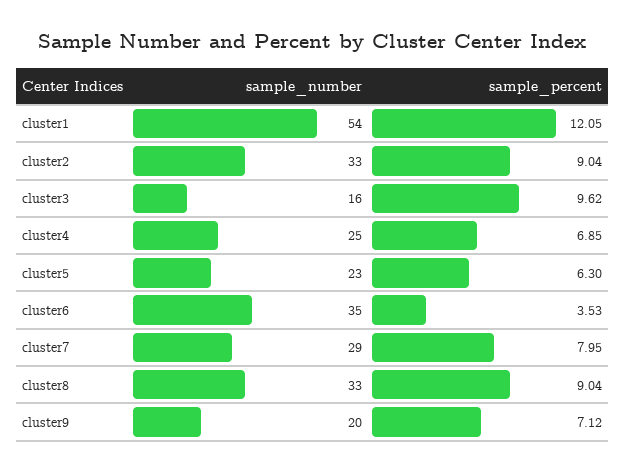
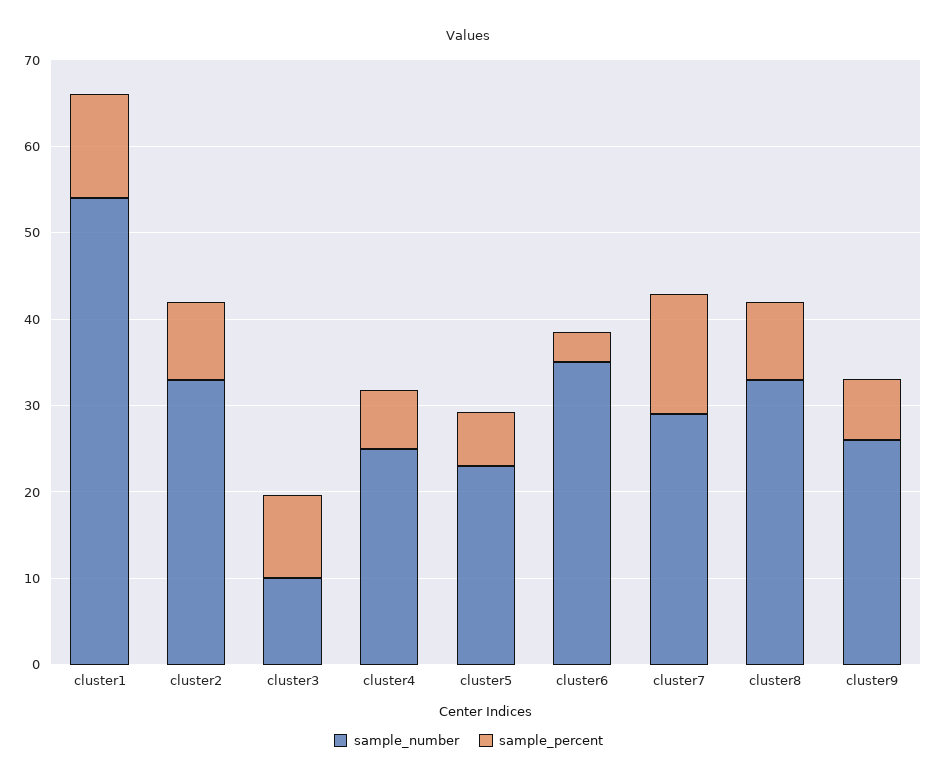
  {
    "sample_number": {
      "cluster1": 54,
      "cluster2": 33,
-     "cluster3": 16,
+     "cluster3": 10,
      "cluster4": 25,
      "cluster5": 23,
      "cluster6": 35,
      "cluster7": 29,
      "cluster8": 33,
-     "cluster9": 20
+     "cluster9": 26
    },
    "sample_percent": {
      "cluster1": 12.05,
      "cluster2": 9.04,
      "cluster3": 9.62,
      "cluster4": 6.85,
      "cluster5": 6.3,
      "cluster6": 3.53,
-     "cluster7": 7.95,
+     "cluster7": 14,
      "cluster8": 9.04,
      "cluster9": 7.12
    }
  }

